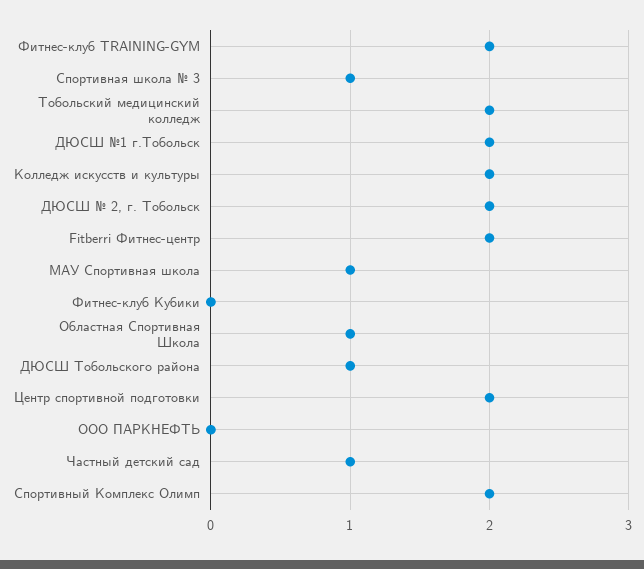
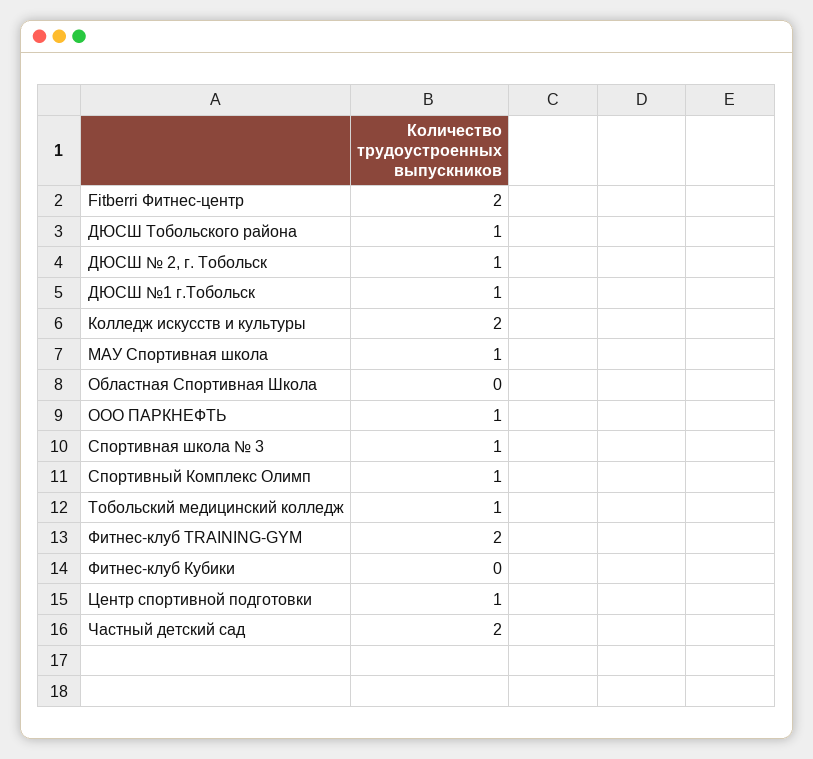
  {
    "Фитнес-клуб TRAINING-GYM": 2,
    "Спортивная школа № 3": 1,
-   "Тобольский медицинский колледж": 2,
+   "Тобольский медицинский колледж": 1,
-   "ДЮСШ №1 г.Тобольск": 2,
+   "ДЮСШ №1 г.Тобольск": 1,
    "Колледж искусств и культуры": 2,
-   "ДЮСШ № 2, г. Тобольск": 2,
+   "ДЮСШ № 2, г. Тобольск": 1,
    "Fitberri Фитнес-центр": 2,
    "МАУ Спортивная школа": 1,
    "Фитнес-клуб Кубики": 0,
-   "Областная Спортивная Школа": 1,
+   "Областная Спортивная Школа": 0,
    "ДЮСШ Тобольского района": 1,
-   "Центр спортивной подготовки": 2,
+   "Центр спортивной подготовки": 1,
-   "ООО ПАРКНЕФТЬ": 0,
+   "ООО ПАРКНЕФТЬ": 1,
-   "Частный детский сад": 1,
+   "Частный детский сад": 2,
-   "Спортивный Комплекс Олимп": 2
+   "Спортивный Комплекс Олимп": 1
  }

